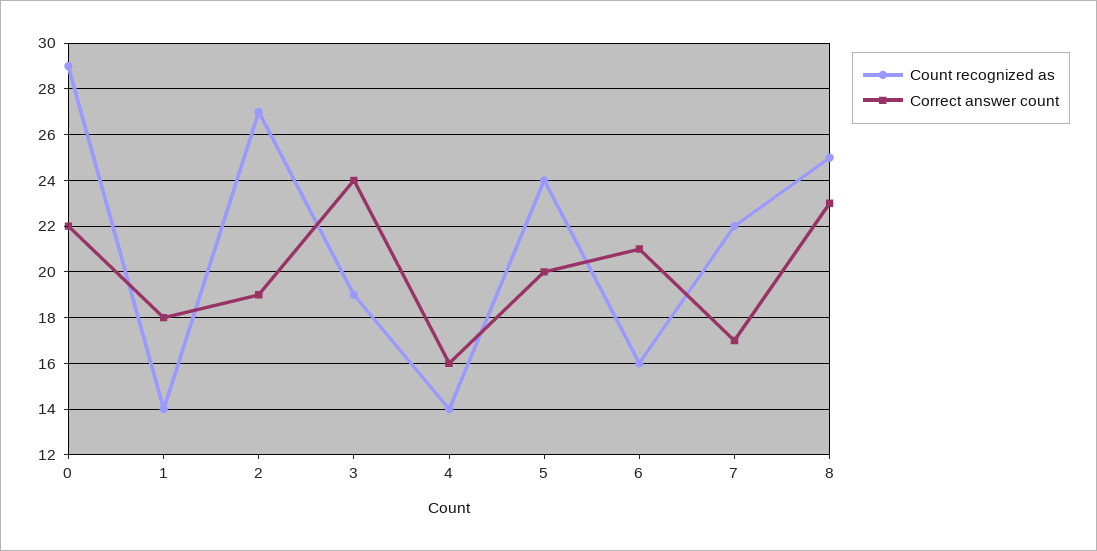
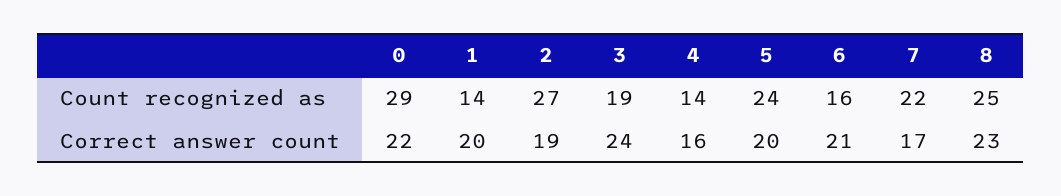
  {
    "Count recognized as": {
      "0": 29,
      "1": 14,
      "2": 27,
      "3": 19,
      "4": 14,
      "5": 24,
      "6": 16,
      "7": 22,
      "8": 25
    },
    "Correct answer count": {
      "0": 22,
-     "1": 18,
+     "1": 20,
      "2": 19,
      "3": 24,
      "4": 16,
      "5": 20,
      "6": 21,
      "7": 17,
      "8": 23
    }
  }

